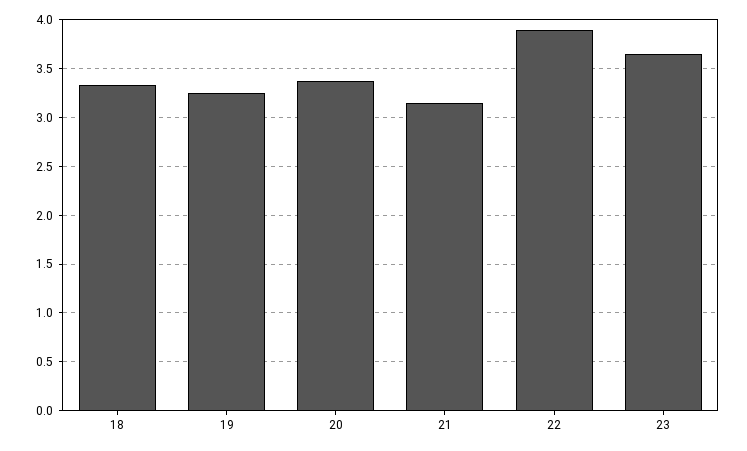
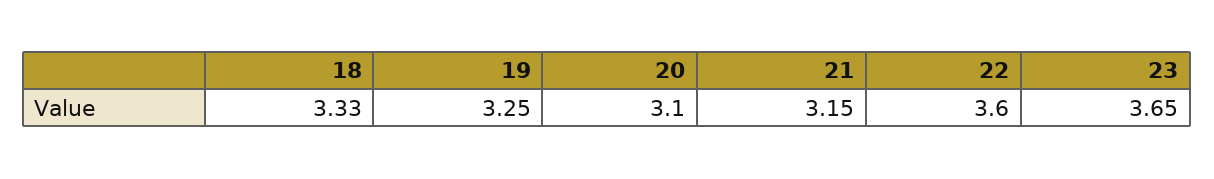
  {
    "18": 3.33,
    "19": 3.25,
-   "20": 3.4,
+   "20": 3.1,
    "21": 3.15,
-   "22": 3.9,
+   "22": 3.6,
    "23": 3.65
  }

